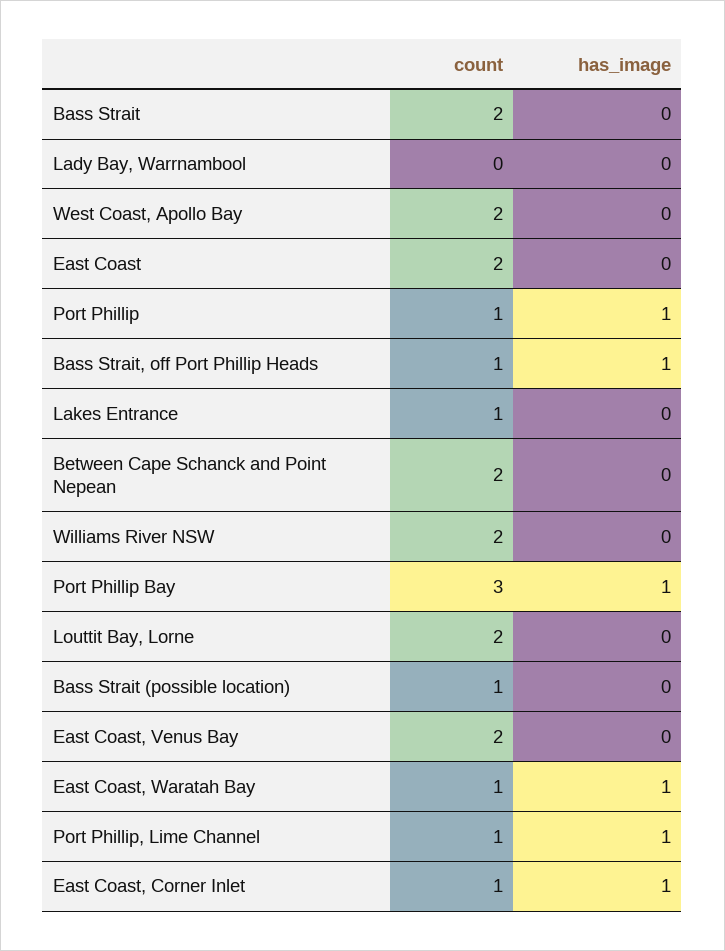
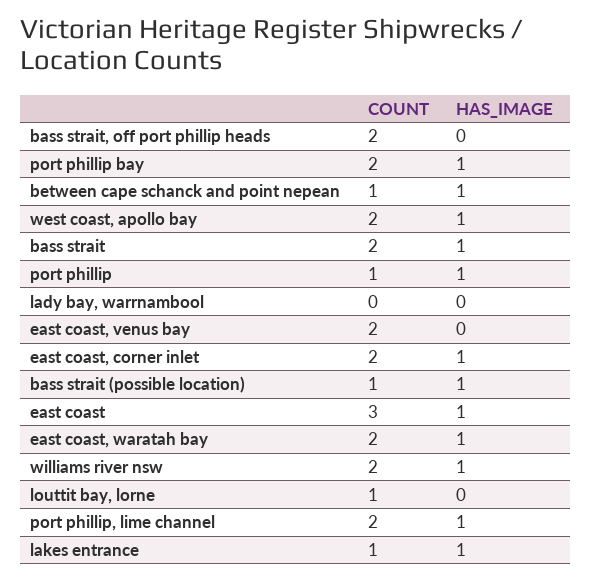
  {
    "count": {
      "Bass Strait": 2,
      "Lady Bay, Warrnambool": 0,
      "West Coast, Apollo Bay": 2,
-     "East Coast": 2,
+     "East Coast": 3,
      "Port Phillip": 1,
-     "Bass Strait, off Port Phillip Heads": 1,
+     "Bass Strait, off Port Phillip Heads": 2,
      "Lakes Entrance": 1,
-     "Between Cape Schanck and Point Nepean": 2,
+     "Between Cape Schanck and Point Nepean": 1,
      "Williams River NSW": 2,
-     "Port Phillip Bay": 3,
+     "Port Phillip Bay": 2,
-     "Louttit Bay, Lorne": 2,
+     "Louttit Bay, Lorne": 1,
      "Bass Strait (possible location)": 1,
      "East Coast, Venus Bay": 2,
-     "East Coast, Waratah Bay": 1,
+     "East Coast, Waratah Bay": 2,
-     "Port Phillip, Lime Channel": 1,
+     "Port Phillip, Lime Channel": 2,
-     "East Coast, Corner Inlet": 1
+     "East Coast, Corner Inlet": 2
    },
    "has_image": {
-     "Bass Strait": 0,
+     "Bass Strait": 1,
      "Lady Bay, Warrnambool": 0,
-     "West Coast, Apollo Bay": 0,
+     "West Coast, Apollo Bay": 1,
-     "East Coast": 0,
+     "East Coast": 1,
      "Port Phillip": 1,
-     "Bass Strait, off Port Phillip Heads": 1,
+     "Bass Strait, off Port Phillip Heads": 0,
-     "Lakes Entrance": 0,
+     "Lakes Entrance": 1,
-     "Between Cape Schanck and Point Nepean": 0,
+     "Between Cape Schanck and Point Nepean": 1,
-     "Williams River NSW": 0,
+     "Williams River NSW": 1,
      "Port Phillip Bay": 1,
      "Louttit Bay, Lorne": 0,
-     "Bass Strait (possible location)": 0,
+     "Bass Strait (possible location)": 1,
      "East Coast, Venus Bay": 0,
      "East Coast, Waratah Bay": 1,
      "Port Phillip, Lime Channel": 1,
      "East Coast, Corner Inlet": 1
    }
  }

